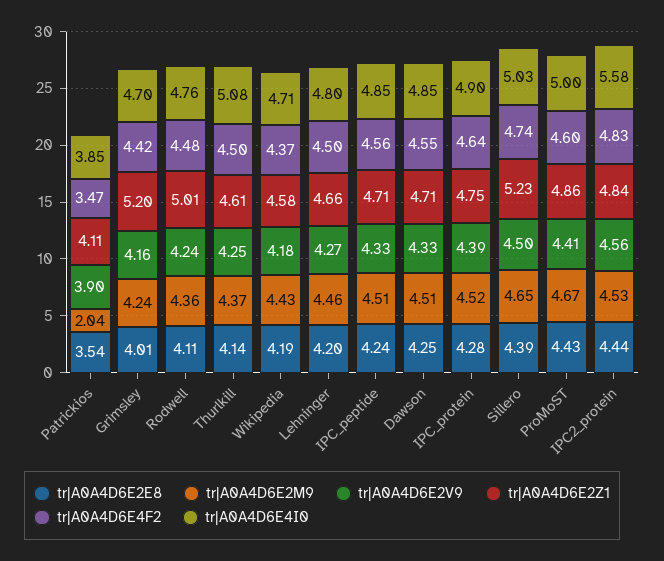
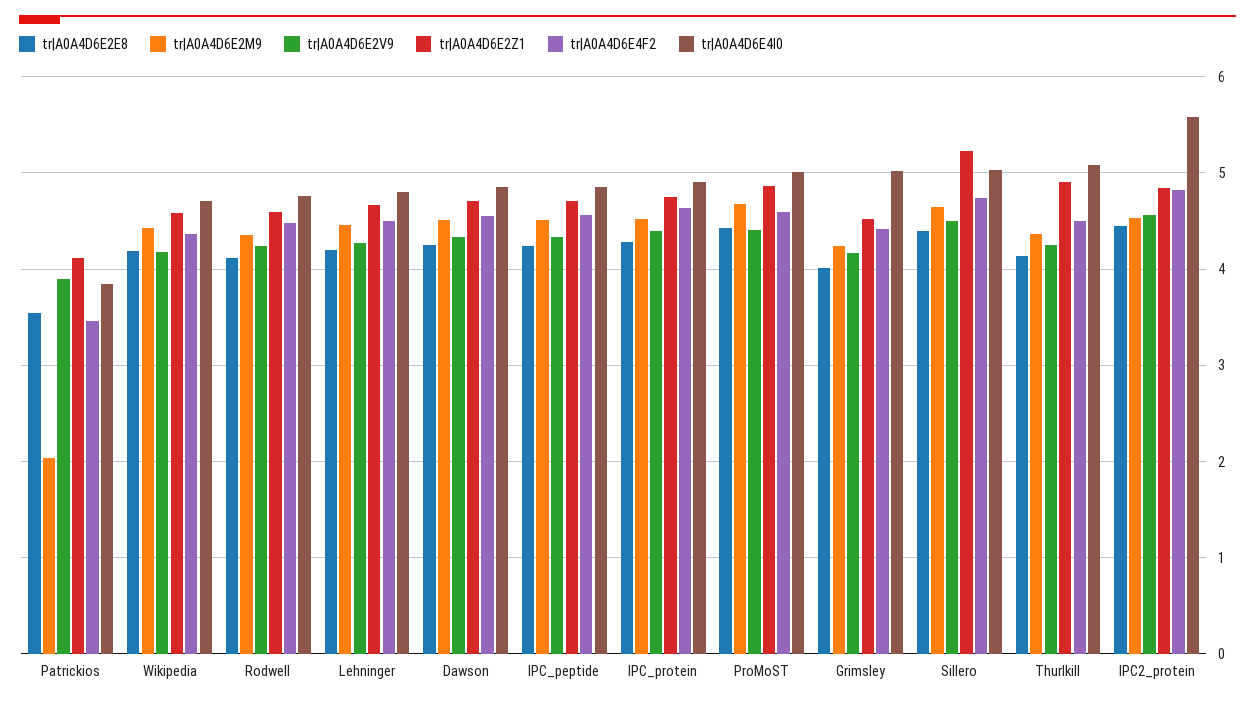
  {
    "tr|A0A4D6E2E8": {
      "Patrickios": 3.54,
      "Grimsley": 4.01,
      "Rodwell": 4.11,
      "Thurlkill": 4.14,
      "Wikipedia": 4.19,
      "Lehninger": 4.2,
      "IPC_peptide": 4.24,
      "Dawson": 4.25,
      "IPC_protein": 4.28,
      "Sillero": 4.39,
      "ProMoST": 4.43,
      "IPC2_protein": 4.44
    },
    "tr|A0A4D6E2M9": {
      "Patrickios": 2.04,
      "Grimsley": 4.24,
      "Rodwell": 4.36,
      "Thurlkill": 4.37,
      "Wikipedia": 4.43,
      "Lehninger": 4.46,
      "IPC_peptide": 4.51,
      "Dawson": 4.51,
      "IPC_protein": 4.52,
      "Sillero": 4.65,
      "ProMoST": 4.67,
      "IPC2_protein": 4.53
    },
    "tr|A0A4D6E2V9": {
      "Patrickios": 3.9,
      "Grimsley": 4.16,
      "Rodwell": 4.24,
      "Thurlkill": 4.25,
      "Wikipedia": 4.18,
      "Lehninger": 4.27,
      "IPC_peptide": 4.33,
      "Dawson": 4.33,
      "IPC_protein": 4.39,
      "Sillero": 4.5,
      "ProMoST": 4.41,
      "IPC2_protein": 4.56
    },
    "tr|A0A4D6E2Z1": {
      "Patrickios": 4.11,
-     "Grimsley": 5.2,
+     "Grimsley": 4.5,
-     "Rodwell": 5.01,
+     "Rodwell": 4.6,
-     "Thurlkill": 4.61,
+     "Thurlkill": 4.9,
      "Wikipedia": 4.58,
      "Lehninger": 4.66,
      "IPC_peptide": 4.71,
      "Dawson": 4.71,
      "IPC_protein": 4.75,
      "Sillero": 5.23,
      "ProMoST": 4.86,
      "IPC2_protein": 4.84
    },
    "tr|A0A4D6E4F2": {
      "Patrickios": 3.47,
      "Grimsley": 4.42,
      "Rodwell": 4.48,
      "Thurlkill": 4.5,
      "Wikipedia": 4.37,
      "Lehninger": 4.5,
      "IPC_peptide": 4.56,
      "Dawson": 4.55,
      "IPC_protein": 4.64,
      "Sillero": 4.74,
      "ProMoST": 4.6,
      "IPC2_protein": 4.83
    },
    "tr|A0A4D6E4I0": {
      "Patrickios": 3.85,
-     "Grimsley": 4.7,
+     "Grimsley": 5,
      "Rodwell": 4.76,
      "Thurlkill": 5.08,
      "Wikipedia": 4.71,
      "Lehninger": 4.8,
      "IPC_peptide": 4.85,
      "Dawson": 4.85,
      "IPC_protein": 4.9,
      "Sillero": 5.03,
      "ProMoST": 5,
      "IPC2_protein": 5.58
    }
  }

